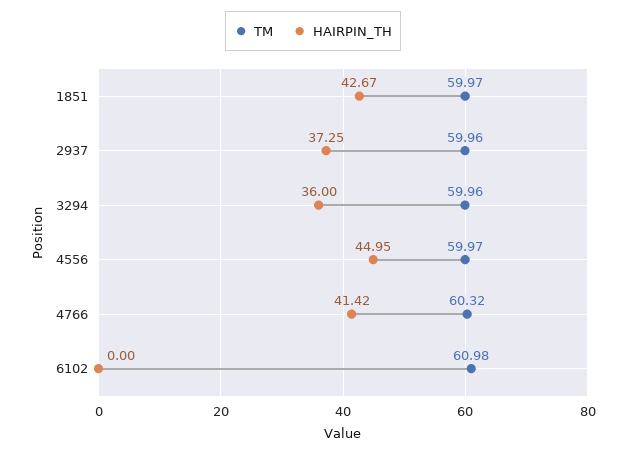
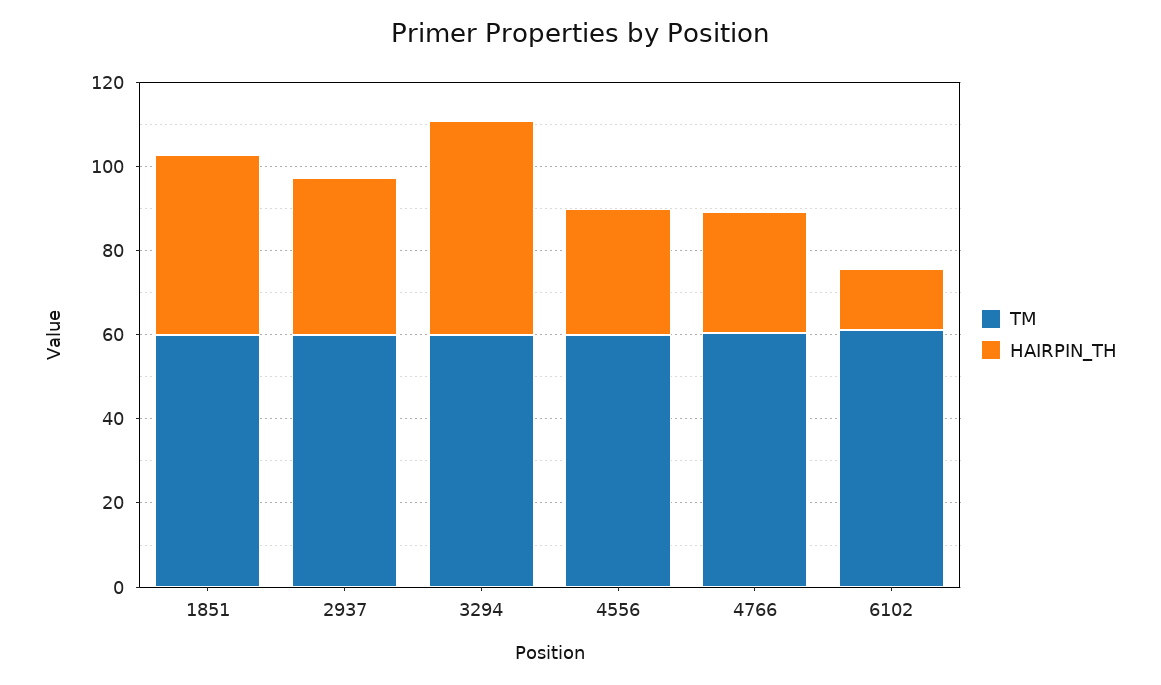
  {
    "TM": {
      "1851": 59.97,
      "2937": 59.96,
      "3294": 59.96,
      "4556": 59.97,
      "4766": 60.32,
      "6102": 60.98
    },
    "HAIRPIN_TH": {
      "1851": 42.67,
      "2937": 37.25,
-     "3294": 36,
+     "3294": 50,
-     "4556": 44.95,
+     "4556": 30,
-     "4766": 41.42,
+     "4766": 30,
-     "6102": 0
+     "6102": 15
    }
  }

